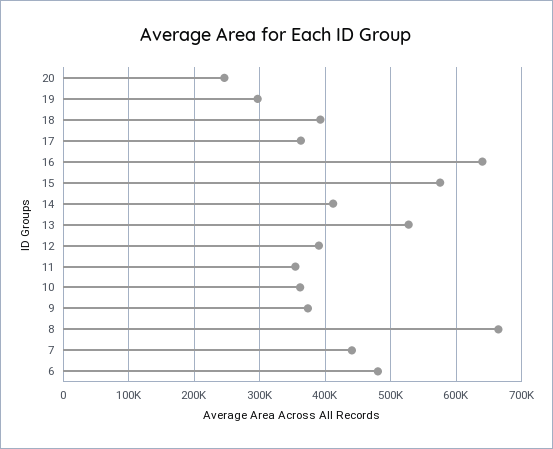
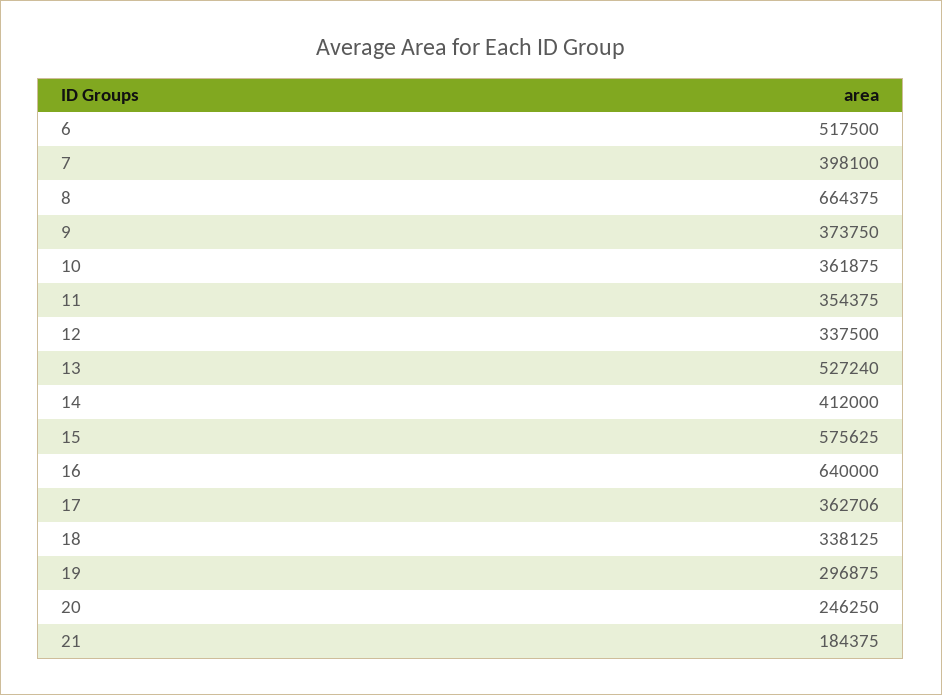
  {
    "20": 246250,
    "19": 296875,
-   "18": 390000,
+   "18": 338125,
    "17": 362706,
    "16": 640000,
    "15": 575625,
    "14": 412000,
    "13": 527240,
-   "12": 390000,
+   "12": 337500,
    "11": 354375,
    "10": 361875,
    "9": 373750,
    "8": 664375,
-   "7": 440000,
+   "7": 398100,
-   "6": 480000
+   "6": 517500,
+   "21": 184375
  }

